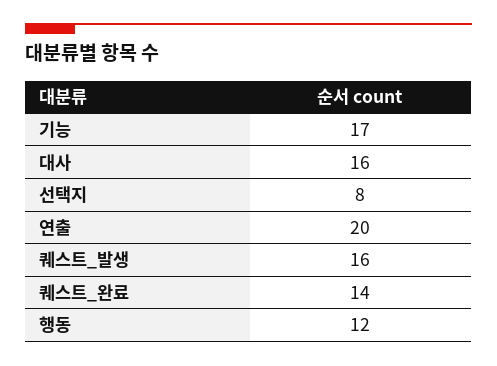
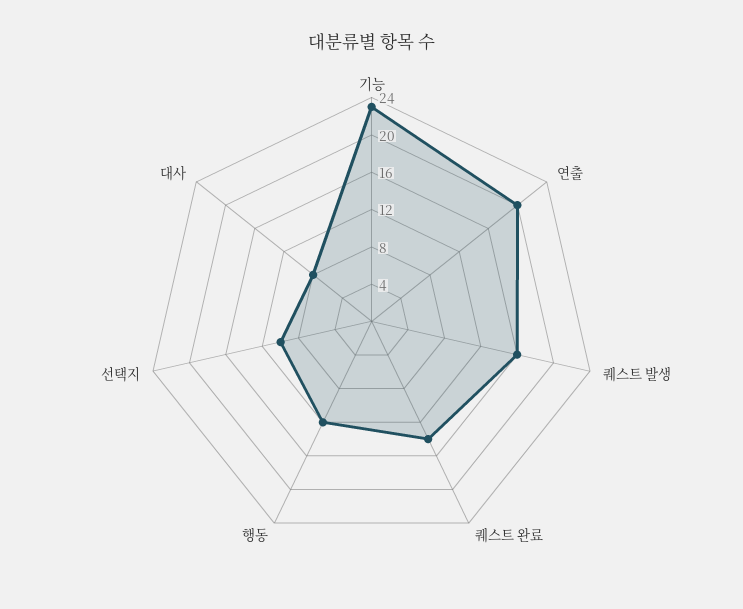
  {
-   "기능": 17,
+   "기능": 23,
-   "대사": 16,
+   "대사": 8,
-   "선택지": 8,
+   "선택지": 10,
    "연출": 20,
    "퀘스트_발생": 16,
    "퀘스트_완료": 14,
    "행동": 12
  }

